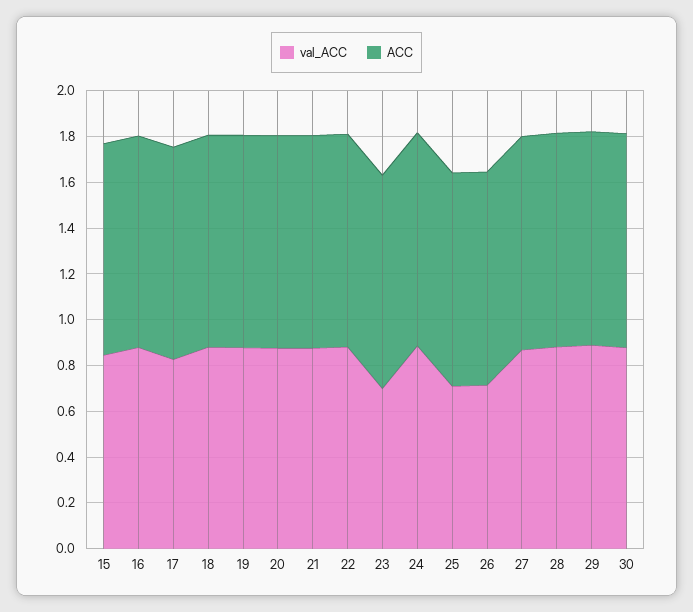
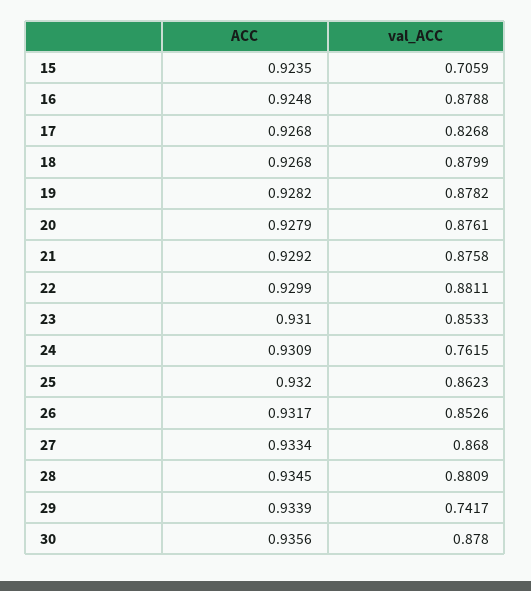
  {
    "val_ACC": {
-     "15": 0.85,
+     "15": 0.7059,
      "16": 0.8788,
      "17": 0.8268,
      "18": 0.8799,
      "19": 0.8782,
      "20": 0.8761,
      "21": 0.8758,
      "22": 0.8811,
-     "23": 0.7,
+     "23": 0.8533,
-     "24": 0.9,
+     "24": 0.7615,
-     "25": 0.7,
+     "25": 0.8623,
-     "26": 0.7,
+     "26": 0.8526,
      "27": 0.868,
      "28": 0.8809,
-     "29": 0.9,
+     "29": 0.7417,
      "30": 0.878
    },
    "ACC": {
      "15": 0.9235,
      "16": 0.9248,
      "17": 0.9268,
      "18": 0.9268,
      "19": 0.9282,
      "20": 0.9279,
      "21": 0.9292,
      "22": 0.9299,
      "23": 0.931,
      "24": 0.9309,
      "25": 0.932,
      "26": 0.9317,
      "27": 0.9334,
      "28": 0.9345,
      "29": 0.9339,
      "30": 0.9356
    }
  }

